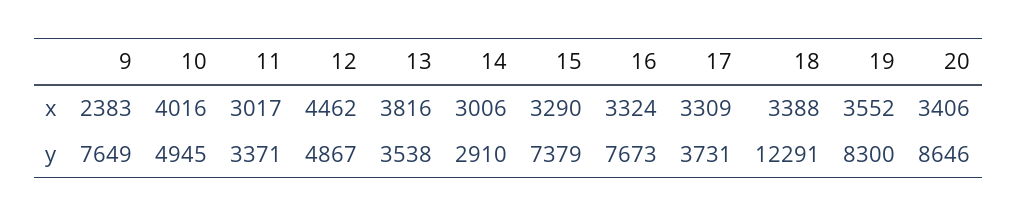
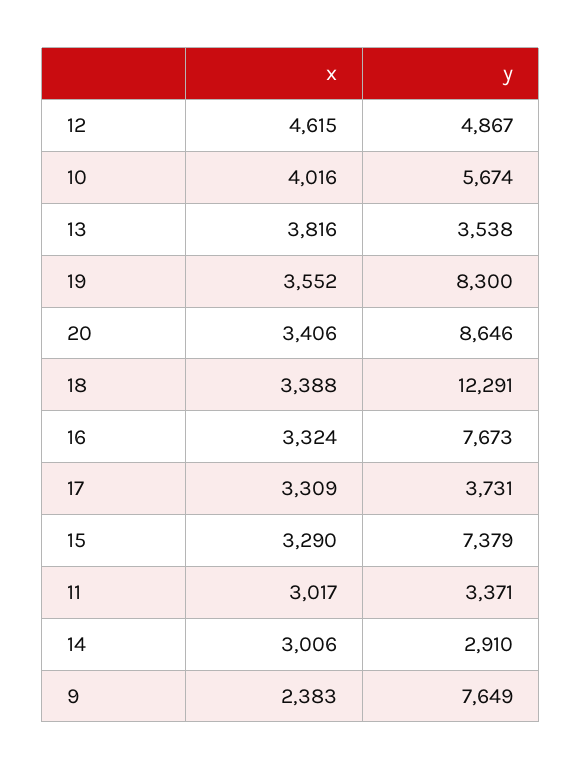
  {
    "9": {
      "x": 2383,
      "y": 7649
    },
    "10": {
      "x": 4016,
-     "y": 4945
+     "y": 5674
    },
    "11": {
      "x": 3017,
      "y": 3371
    },
    "12": {
-     "x": 4462,
+     "x": 4615,
      "y": 4867
    },
    "13": {
      "x": 3816,
      "y": 3538
    },
    "14": {
      "x": 3006,
      "y": 2910
    },
    "15": {
      "x": 3290,
      "y": 7379
    },
    "16": {
      "x": 3324,
      "y": 7673
    },
    "17": {
      "x": 3309,
      "y": 3731
    },
    "18": {
      "x": 3388,
      "y": 12291
    },
    "19": {
      "x": 3552,
      "y": 8300
    },
    "20": {
      "x": 3406,
      "y": 8646
    }
  }

